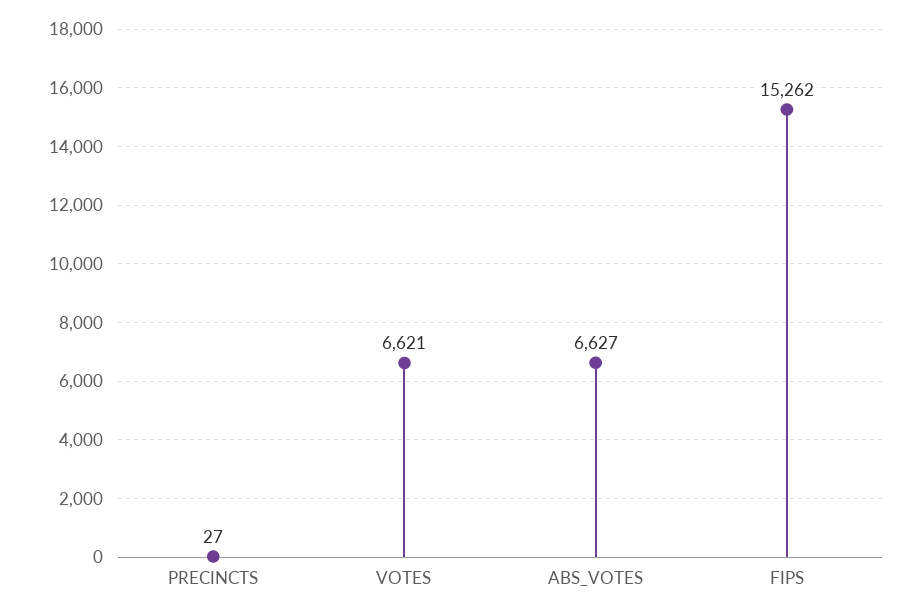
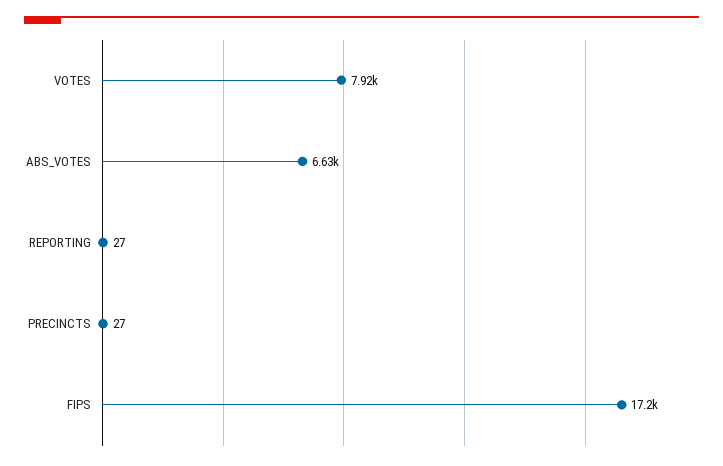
  {
    "PRECINCTS": 27,
-   "VOTES": 6621,
+   "VOTES": 7920,
    "ABS_VOTES": 6627,
-   "FIPS": 15262
+   "FIPS": 17200,
+   "REPORTING": 27
  }

